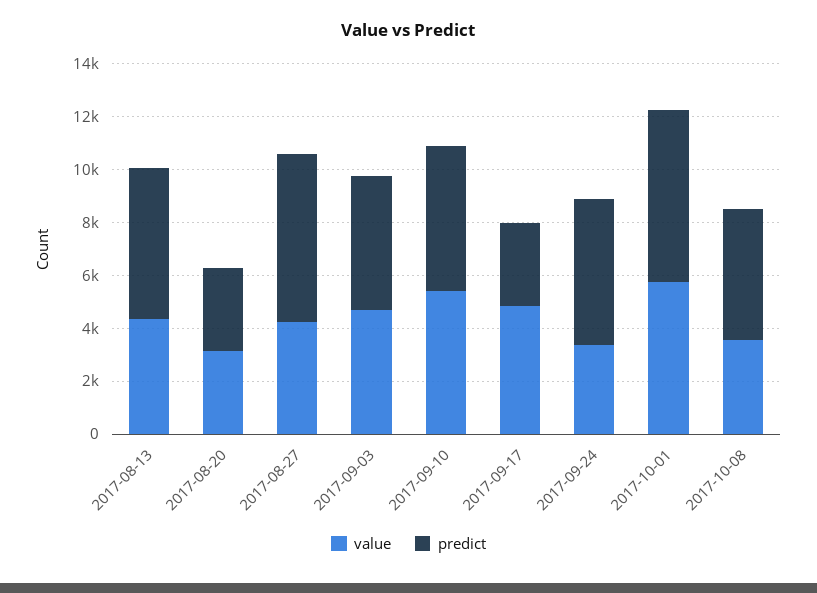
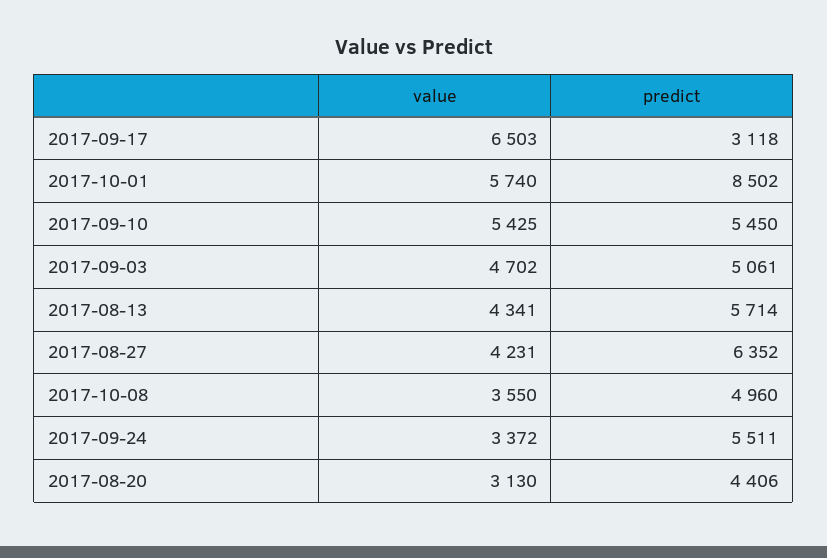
  {
    "value": {
      "2017-08-13": 4341,
      "2017-08-20": 3130,
      "2017-08-27": 4231,
      "2017-09-03": 4702,
      "2017-09-10": 5425,
-     "2017-09-17": 5000,
+     "2017-09-17": 6503,
      "2017-09-24": 3372,
      "2017-10-01": 5740,
      "2017-10-08": 3550
    },
    "predict": {
      "2017-08-13": 5714,
-     "2017-08-20": 3000,
+     "2017-08-20": 4406,
      "2017-08-27": 6352,
      "2017-09-03": 5061,
      "2017-09-10": 5450,
      "2017-09-17": 3118,
      "2017-09-24": 5511,
-     "2017-10-01": 6500,
+     "2017-10-01": 8502,
      "2017-10-08": 4960
    }
  }

